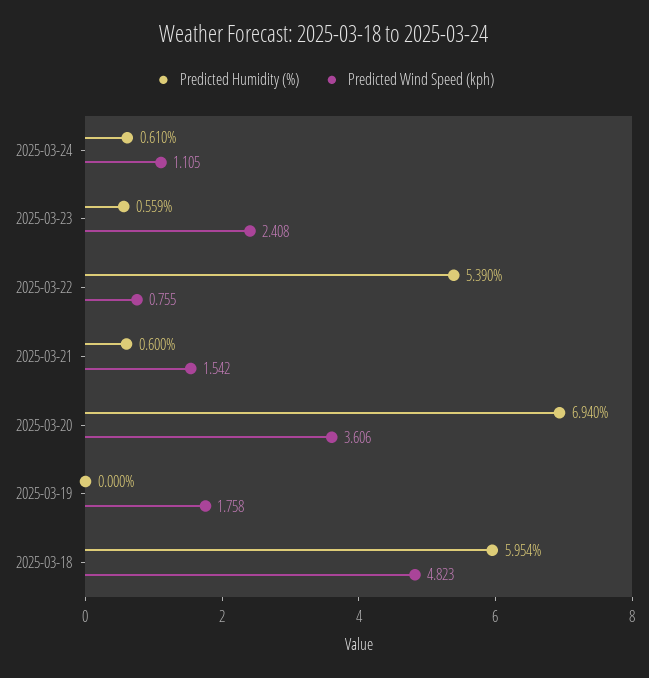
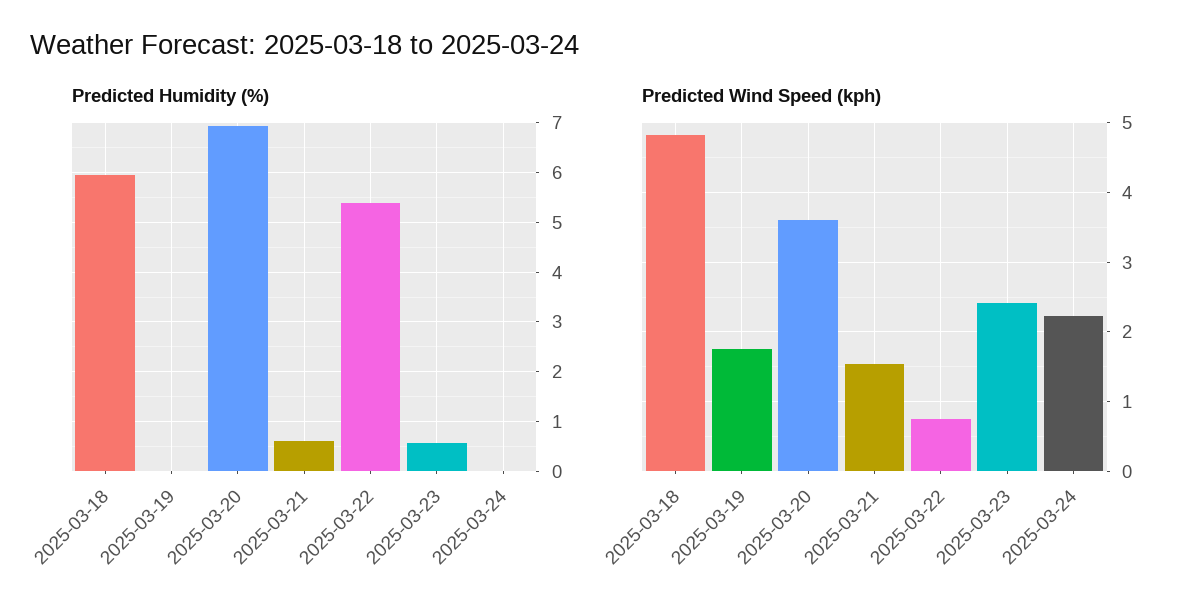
  {
    "Predicted Humidity (%)": {
-     "2025-03-24": 0.61,
+     "2025-03-24": 0,
      "2025-03-23": 0.559,
      "2025-03-22": 5.39,
      "2025-03-21": 0.6,
      "2025-03-20": 6.94,
      "2025-03-19": 0,
      "2025-03-18": 5.954
    },
    "Predicted Wind Speed (kph)": {
-     "2025-03-24": 1.105,
+     "2025-03-24": 2.2,
      "2025-03-23": 2.408,
      "2025-03-22": 0.755,
      "2025-03-21": 1.542,
      "2025-03-20": 3.606,
      "2025-03-19": 1.758,
      "2025-03-18": 4.823
    }
  }

